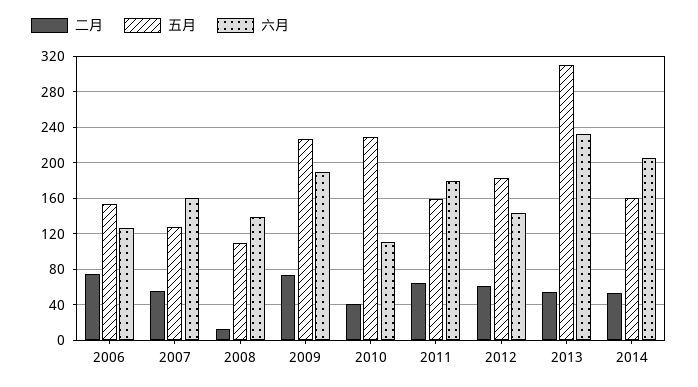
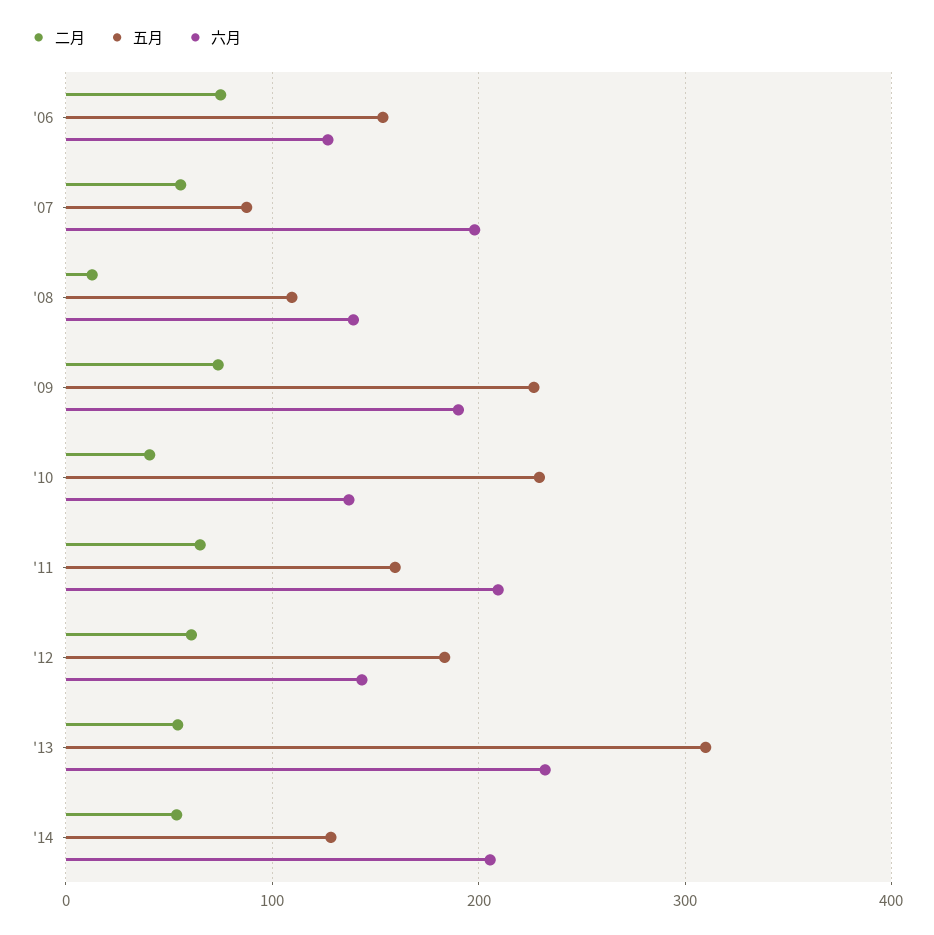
  {
    "二月": {
      "2006": 80,
      "2007": 60,
      "2008": 10,
      "2009": 70,
      "2010": 40,
      "2011": 70,
      "2012": 60,
      "2013": 50,
      "2014": 50
    },
    "五月": {
      "2006": 150,
-     "2007": 130,
+     "2007": 90,
      "2008": 110,
      "2009": 230,
      "2010": 230,
      "2011": 160,
      "2012": 180,
      "2013": 310,
-     "2014": 160
+     "2014": 130
    },
    "六月": {
      "2006": 130,
-     "2007": 160,
+     "2007": 200,
      "2008": 140,
      "2009": 190,
-     "2010": 110,
+     "2010": 140,
-     "2011": 180,
+     "2011": 210,
      "2012": 140,
      "2013": 230,
      "2014": 210
    }
  }

